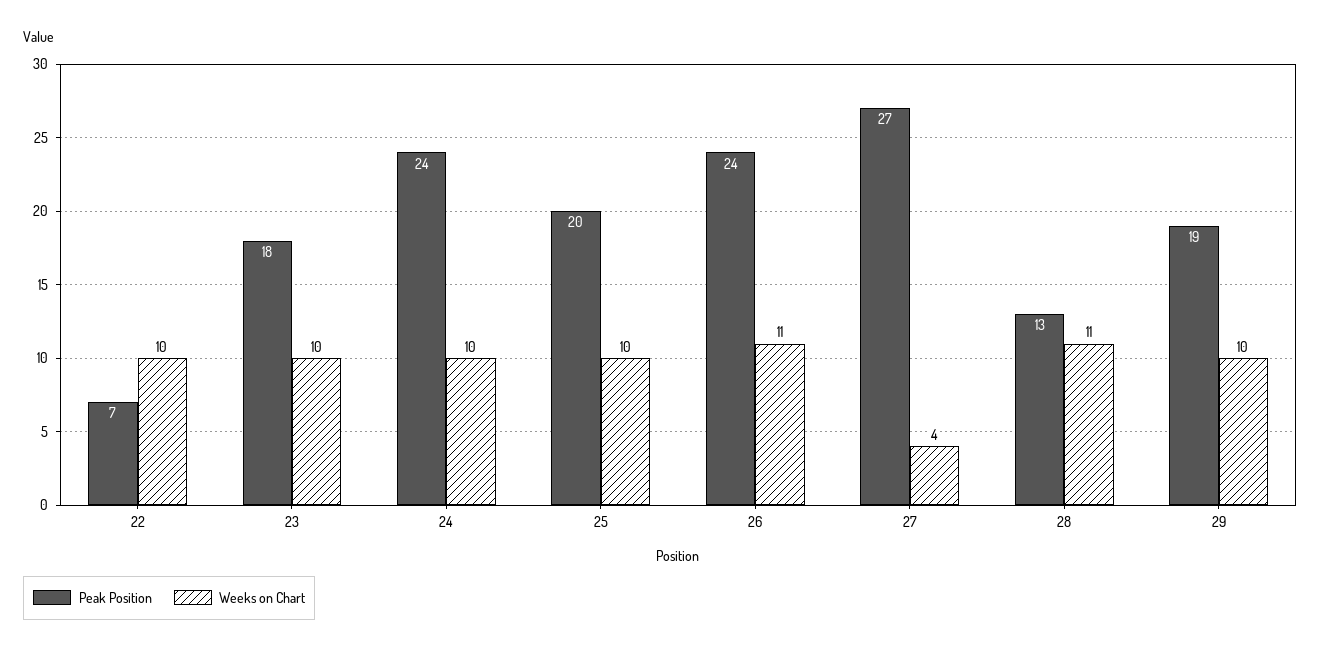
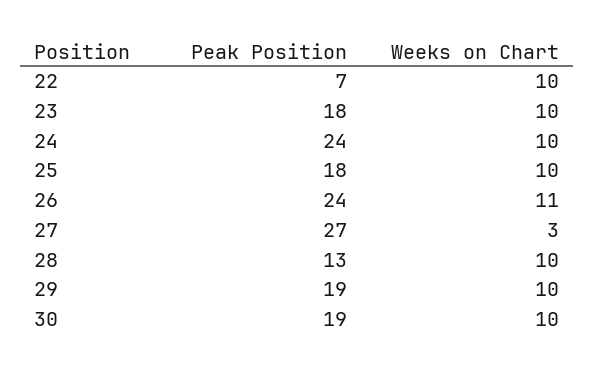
  {
    "Peak Position": {
      "22": 7,
      "23": 18,
      "24": 24,
-     "25": 20,
+     "25": 18,
      "26": 24,
      "27": 27,
      "28": 13,
-     "29": 19
+     "29": 19,
+     "30": 19
    },
    "Weeks on Chart": {
      "22": 10,
      "23": 10,
      "24": 10,
      "25": 10,
      "26": 11,
-     "27": 4,
+     "27": 3,
-     "28": 11,
+     "28": 10,
-     "29": 10
+     "29": 10,
+     "30": 10
    }
  }

